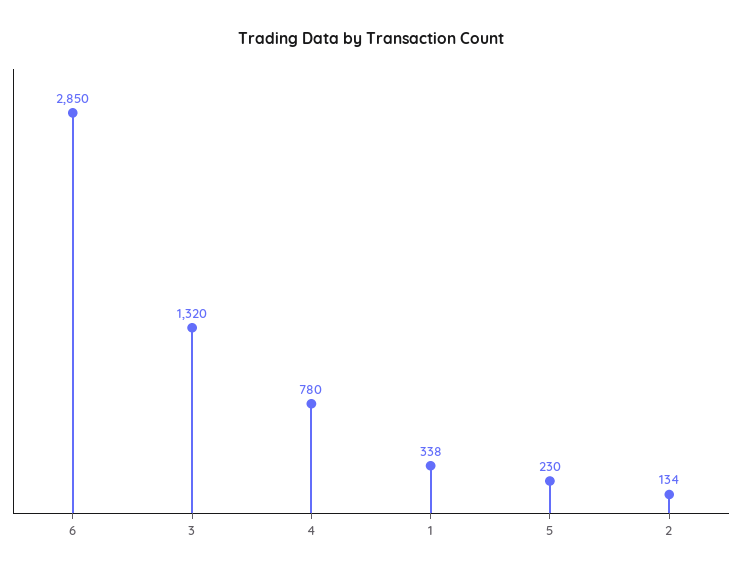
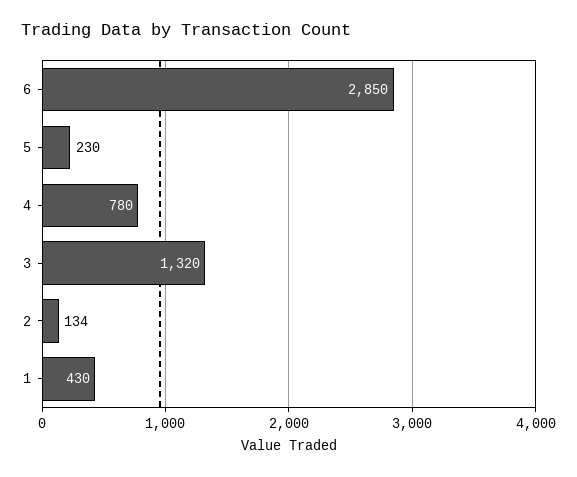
  {
    "6": 2850,
    "3": 1320,
    "4": 780,
-   "1": 338,
+   "1": 430,
    "5": 230,
    "2": 134
  }

